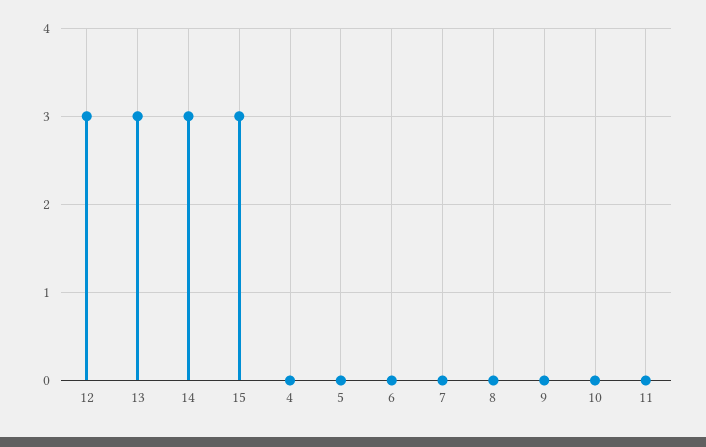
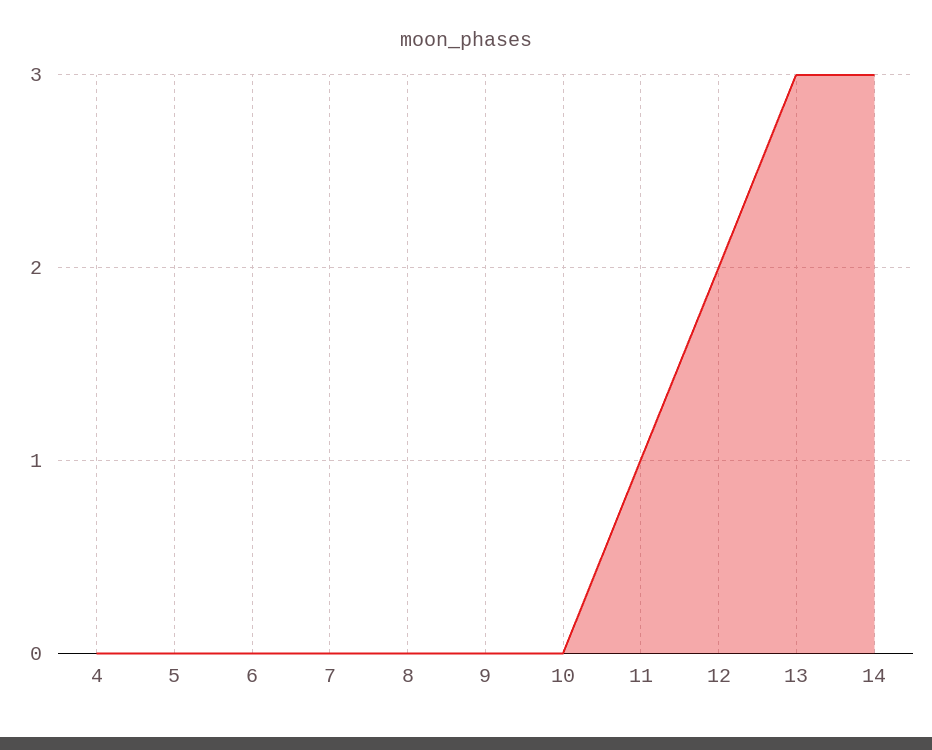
  {
-   "12": 3,
+   "12": 2,
    "13": 3,
    "14": 3,
-   "15": 3,
    "4": 0,
    "5": 0,
    "6": 0,
    "7": 0,
    "8": 0,
    "9": 0,
    "10": 0,
-   "11": 0
+   "11": 1
  }

